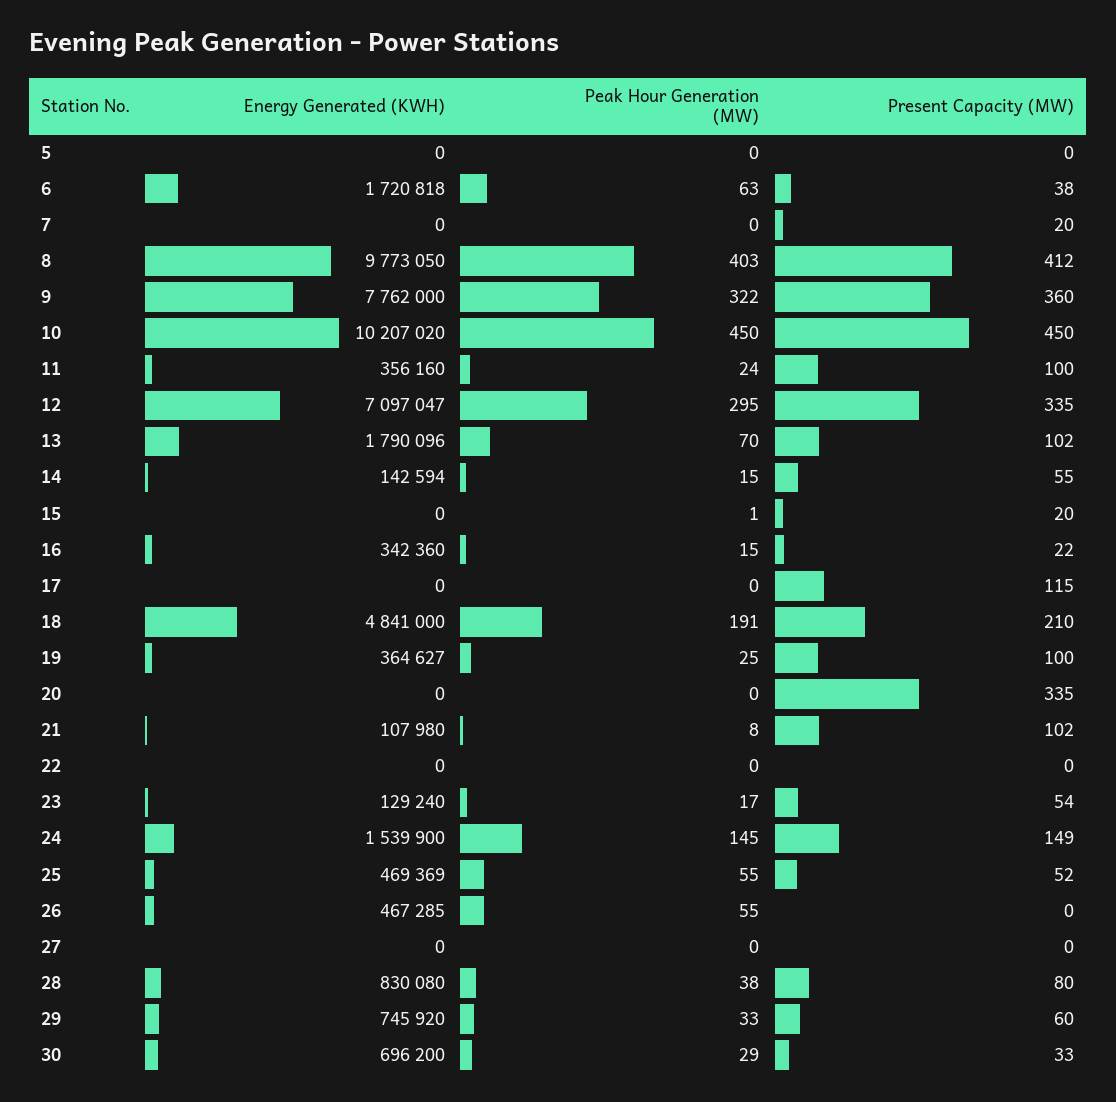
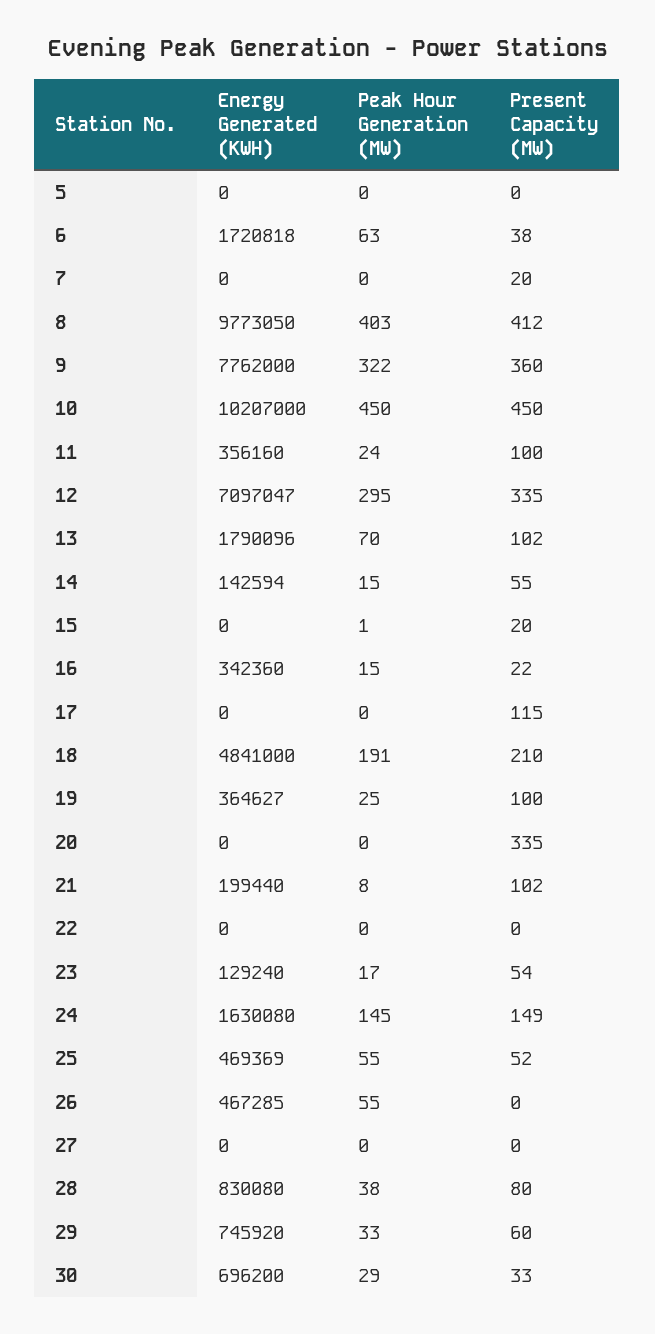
  {
    "Energy Generated (KWH)": {
      "5": 0,
      "6": 1720818,
      "7": 0,
      "8": 9773050,
      "9": 7762000,
-     "10": 10207020,
+     "10": 10207000,
      "11": 356160,
      "12": 7097047,
      "13": 1790096,
      "14": 142594,
      "15": 0,
      "16": 342360,
      "17": 0,
      "18": 4841000,
      "19": 364627,
      "20": 0,
-     "21": 107980,
+     "21": 199440,
      "22": 0,
      "23": 129240,
-     "24": 1539900,
+     "24": 1630080,
      "25": 469369,
      "26": 467285,
      "27": 0,
      "28": 830080,
      "29": 745920,
      "30": 696200
    },
    "Peak Hour Generation (MW)": {
      "5": 0,
      "6": 63,
      "7": 0,
      "8": 403,
      "9": 322,
      "10": 450,
      "11": 24,
      "12": 295,
      "13": 70,
      "14": 15,
      "15": 1,
      "16": 15,
      "17": 0,
      "18": 191,
      "19": 25,
      "20": 0,
      "21": 8,
      "22": 0,
      "23": 17,
      "24": 145,
      "25": 55,
      "26": 55,
      "27": 0,
      "28": 38,
      "29": 33,
      "30": 29
    },
    "Present Capacity (MW)": {
      "5": 0,
      "6": 38,
      "7": 20,
      "8": 412,
      "9": 360,
      "10": 450,
      "11": 100,
      "12": 335,
      "13": 102,
      "14": 55,
      "15": 20,
      "16": 22,
      "17": 115,
      "18": 210,
      "19": 100,
      "20": 335,
      "21": 102,
      "22": 0,
      "23": 54,
      "24": 149,
      "25": 52,
      "26": 0,
      "27": 0,
      "28": 80,
      "29": 60,
      "30": 33
    }
  }

